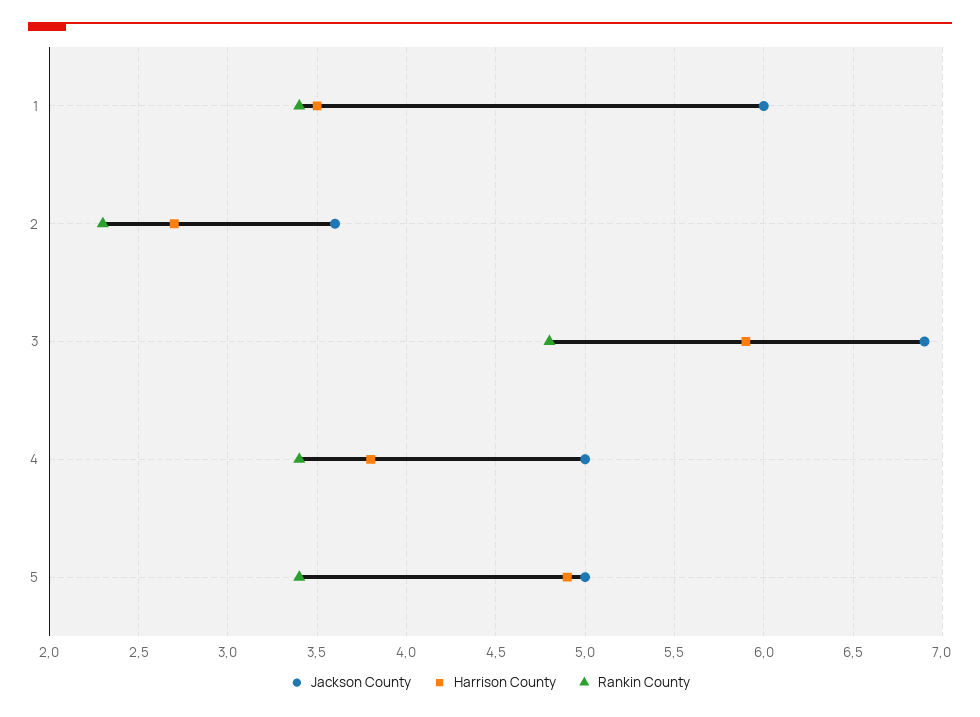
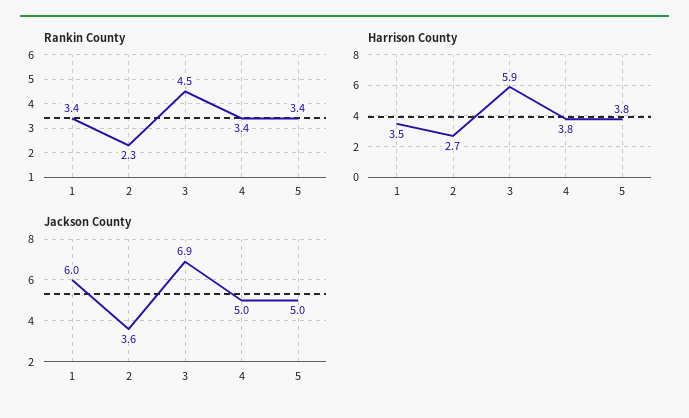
  {
    "Jackson County": {
      "1": 6,
      "2": 3.6,
      "3": 6.9,
      "4": 5,
      "5": 5
    },
    "Harrison County": {
      "1": 3.5,
      "2": 2.7,
      "3": 5.9,
      "4": 3.8,
-     "5": 4.9
+     "5": 3.8
    },
    "Rankin County": {
      "1": 3.4,
      "2": 2.3,
-     "3": 4.8,
+     "3": 4.5,
      "4": 3.4,
      "5": 3.4
    }
  }

